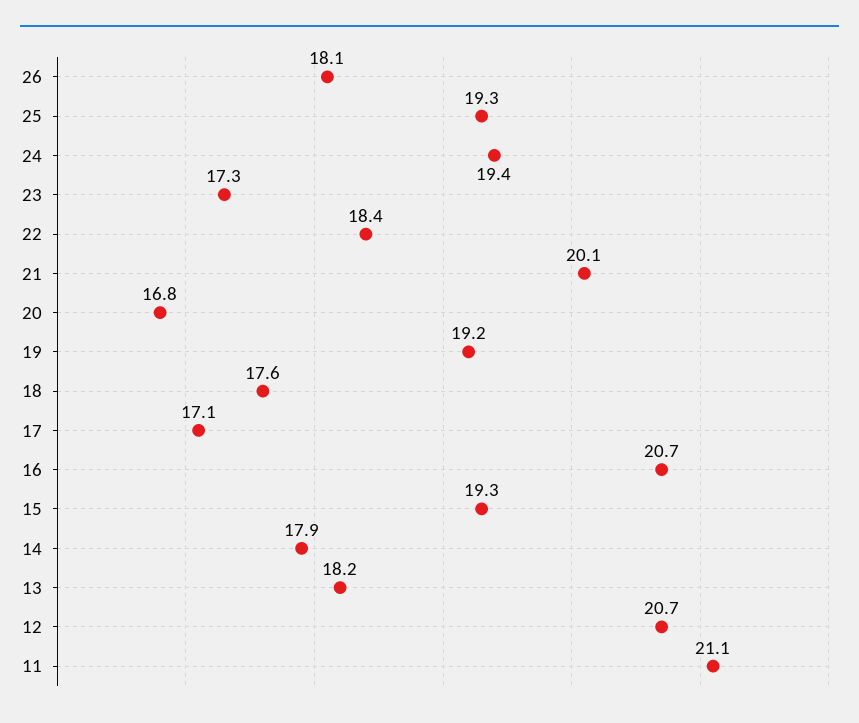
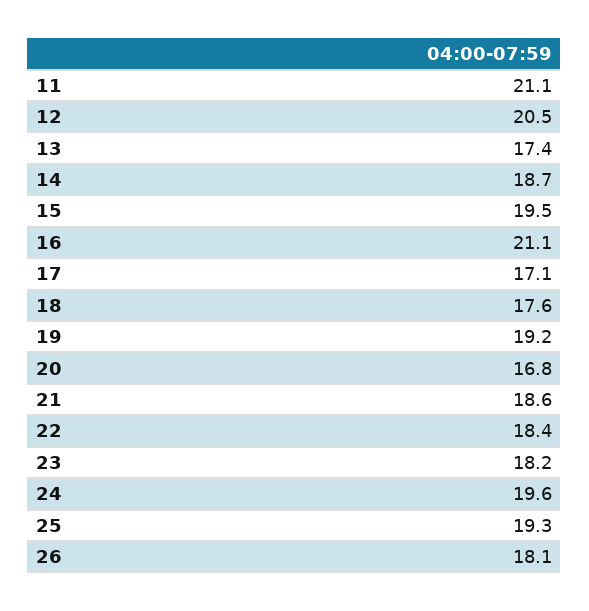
  {
    "26": 18.1,
    "25": 19.3,
-   "24": 19.4,
+   "24": 19.6,
-   "23": 17.3,
+   "23": 18.2,
    "22": 18.4,
-   "21": 20.1,
+   "21": 18.6,
    "20": 16.8,
    "19": 19.2,
    "18": 17.6,
    "17": 17.1,
-   "16": 20.7,
+   "16": 21.1,
-   "15": 19.3,
+   "15": 19.5,
-   "14": 17.9,
+   "14": 18.7,
-   "13": 18.2,
+   "13": 17.4,
-   "12": 20.7,
+   "12": 20.5,
    "11": 21.1
  }

